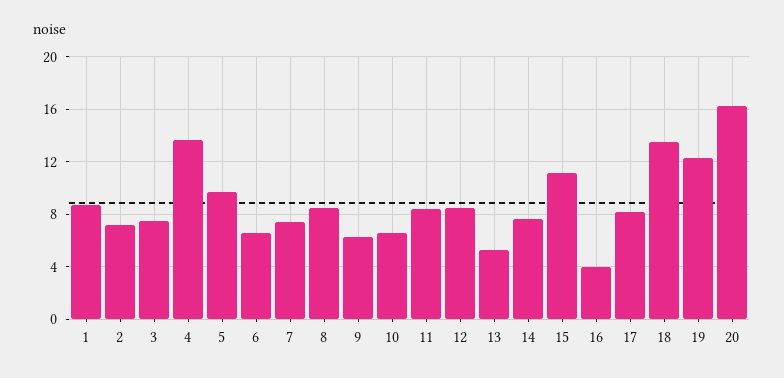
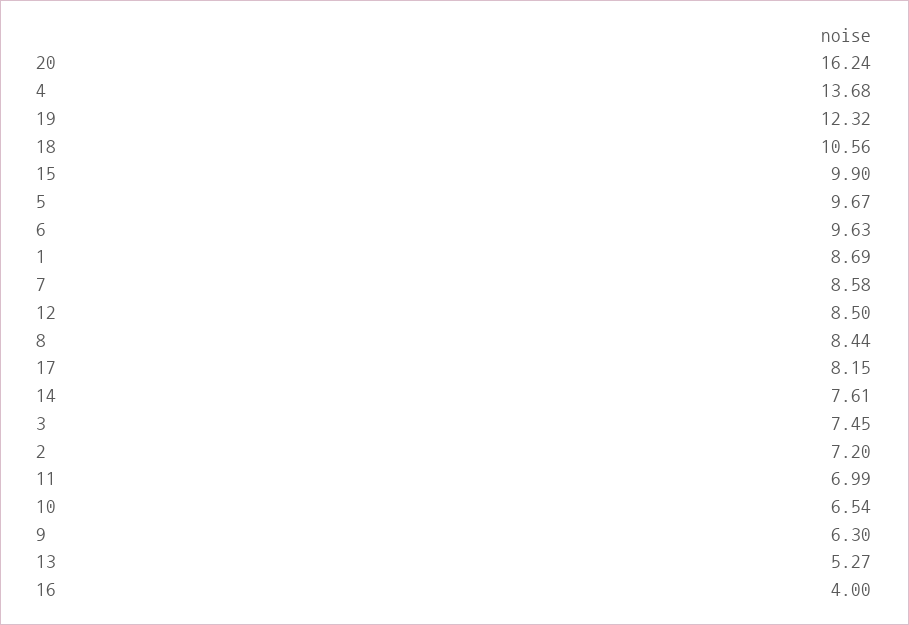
  {
    "1": 8.69,
    "2": 7.2,
    "3": 7.45,
    "4": 13.68,
    "5": 9.67,
-   "6": 6.5,
+   "6": 9.63,
-   "7": 7.5,
+   "7": 8.58,
    "8": 8.44,
    "9": 6.3,
    "10": 6.54,
-   "11": 8.5,
+   "11": 6.99,
    "12": 8.5,
    "13": 5.27,
    "14": 7.61,
-   "15": 11,
+   "15": 9.9,
    "16": 4,
    "17": 8.15,
-   "18": 13.5,
+   "18": 10.56,
    "19": 12.32,
    "20": 16.24
  }

